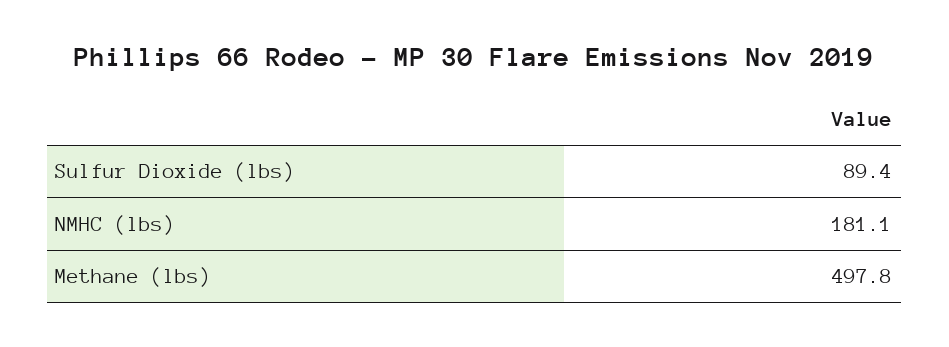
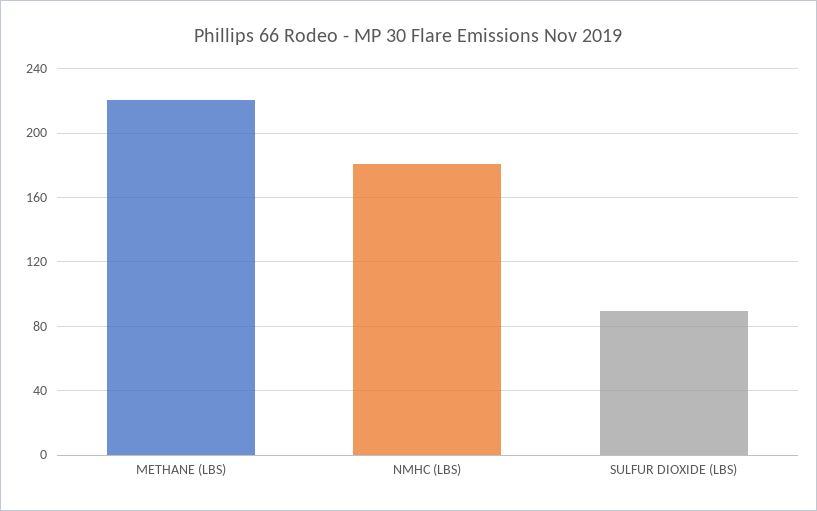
  {
    "Sulfur Dioxide (lbs)": 89.4,
    "NMHC (lbs)": 181.1,
-   "Methane (lbs)": 497.8
+   "Methane (lbs)": 220
  }

